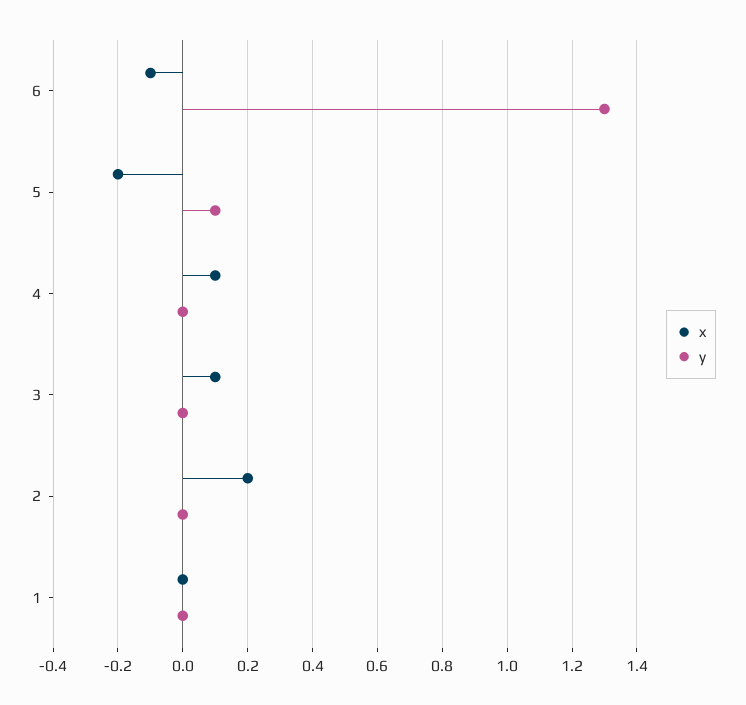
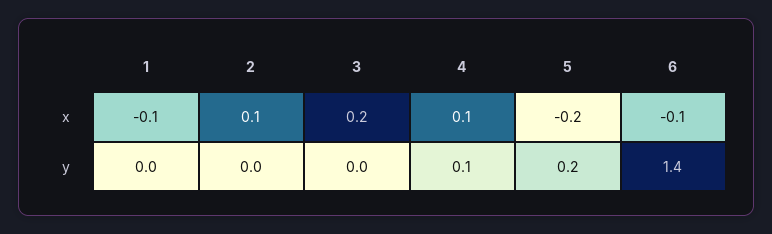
  {
    "x": {
      "6": -0.1,
      "5": -0.2,
      "4": 0.1,
-     "3": 0.1,
+     "3": 0.2,
-     "2": 0.2,
+     "2": 0.1,
-     "1": 0
+     "1": -0.1
    },
    "y": {
-     "6": 1.3,
+     "6": 1.4,
-     "5": 0.1,
+     "5": 0.2,
-     "4": 0,
+     "4": 0.1,
      "3": 0,
      "2": 0,
      "1": 0
    }
  }

